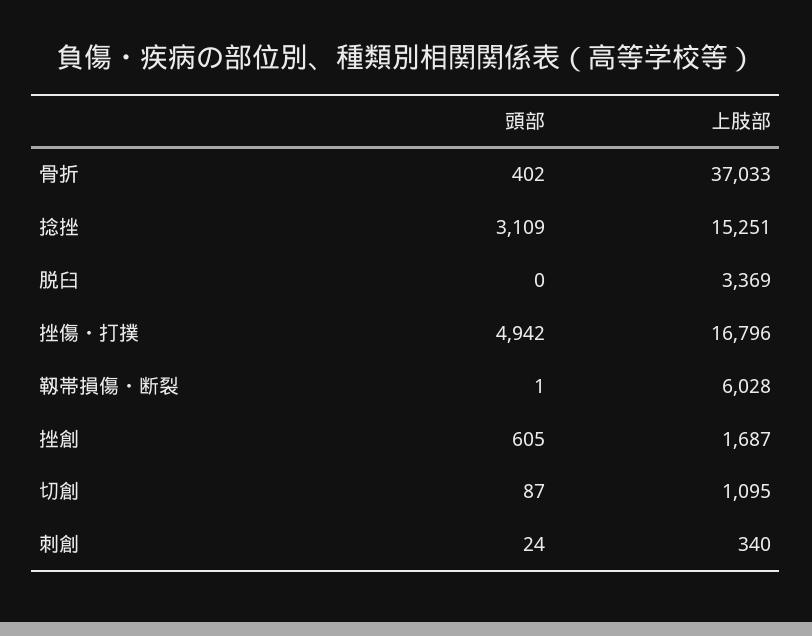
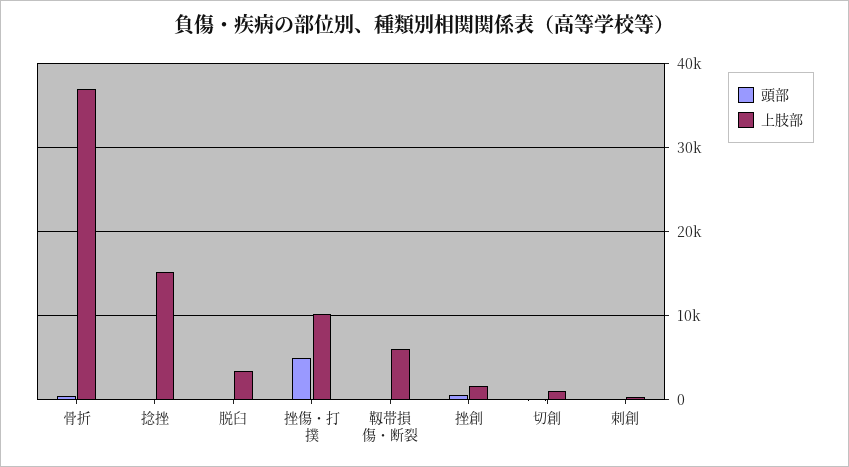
  {
    "頭部": {
      "骨折": 402,
-     "捻挫": 3109,
+     "捻挫": 0,
      "脱臼": 0,
      "挫傷・打撲": 4942,
      "靱帯損傷・断裂": 1,
      "挫創": 605,
      "切創": 87,
      "刺創": 24
    },
    "上肢部": {
      "骨折": 37033,
      "捻挫": 15251,
      "脱臼": 3369,
-     "挫傷・打撲": 16796,
+     "挫傷・打撲": 10000,
      "靱帯損傷・断裂": 6028,
      "挫創": 1687,
      "切創": 1095,
      "刺創": 340
    }
  }

